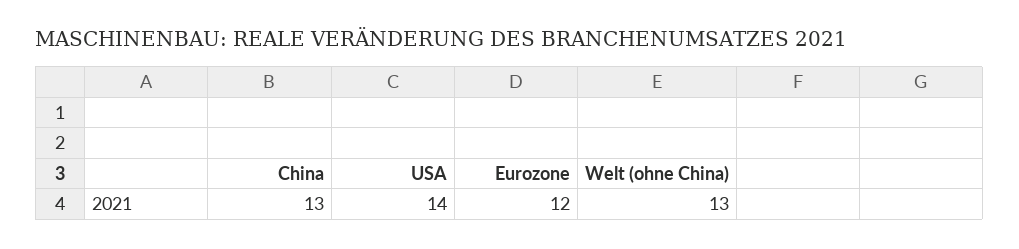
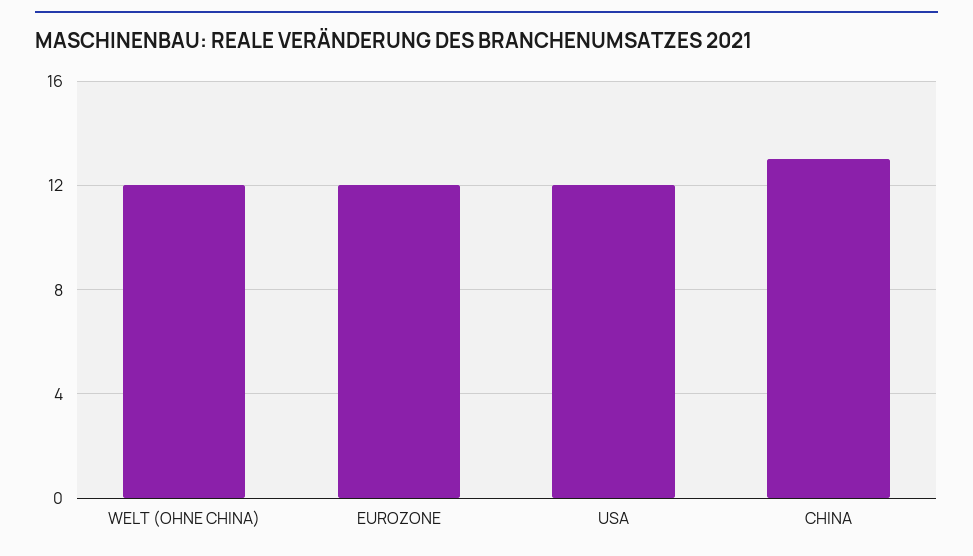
  {
    "China": 13,
-   "USA": 14,
+   "USA": 12,
    "Eurozone": 12,
-   "Welt (ohne China)": 13
+   "Welt (ohne China)": 12
  }

